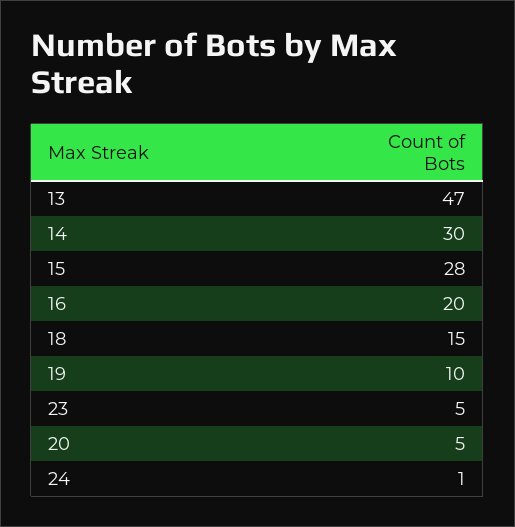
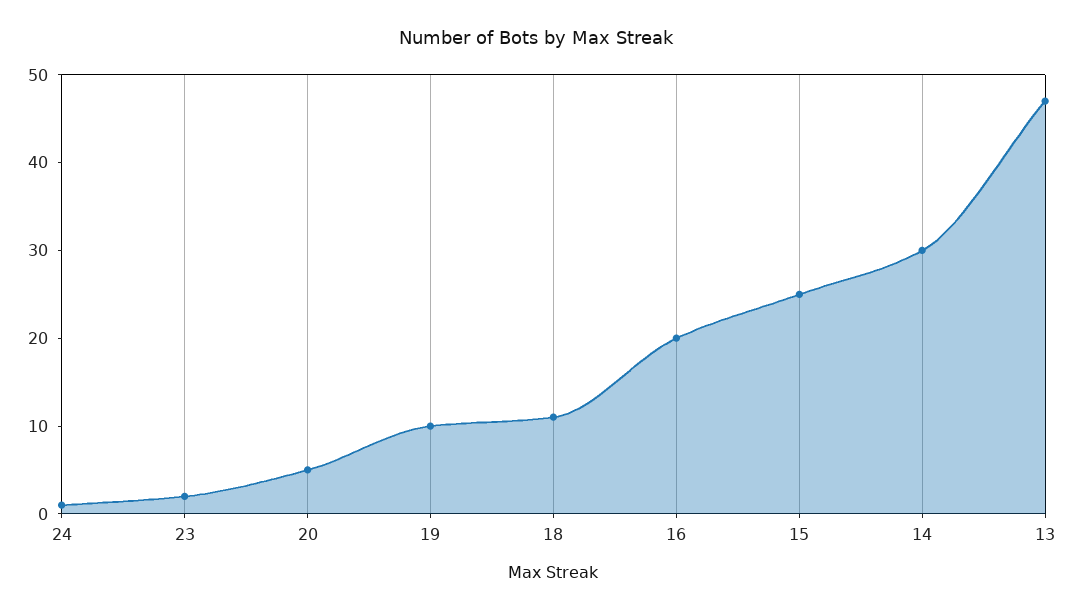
  {
    "13": 47,
    "14": 30,
-   "15": 28,
+   "15": 25,
    "16": 20,
-   "18": 15,
+   "18": 11,
    "19": 10,
-   "23": 5,
+   "23": 2,
    "20": 5,
    "24": 1
  }

